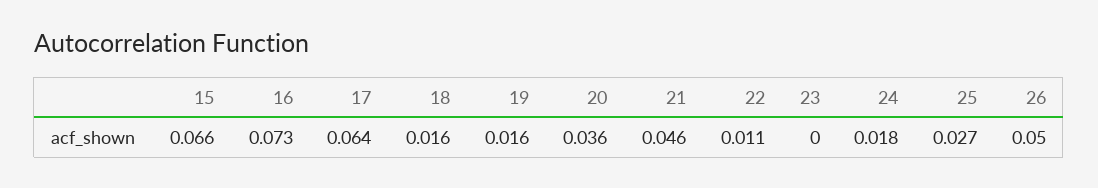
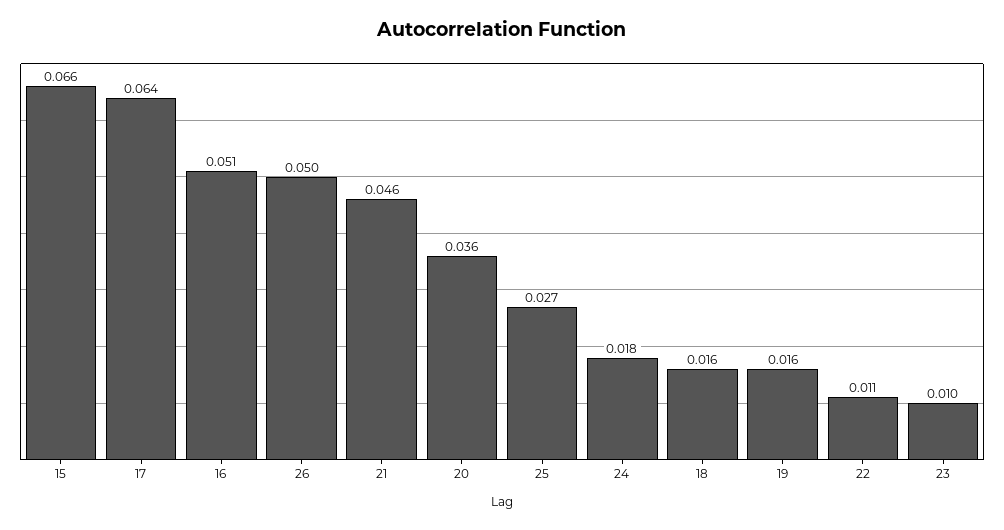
  {
    "15": 0.066,
-   "16": 0.073,
+   "16": 0.051,
    "17": 0.064,
    "18": 0.016,
    "19": 0.016,
    "20": 0.036,
    "21": 0.046,
    "22": 0.011,
-   "23": 0,
+   "23": 0.01,
    "24": 0.018,
    "25": 0.027,
    "26": 0.05
  }

